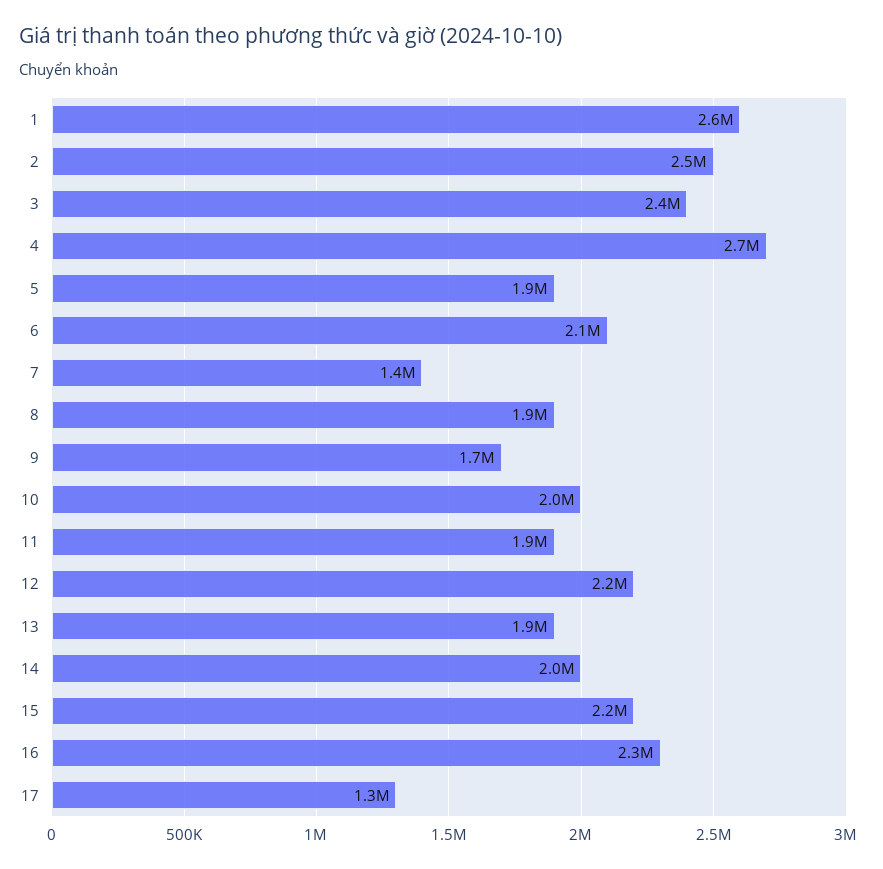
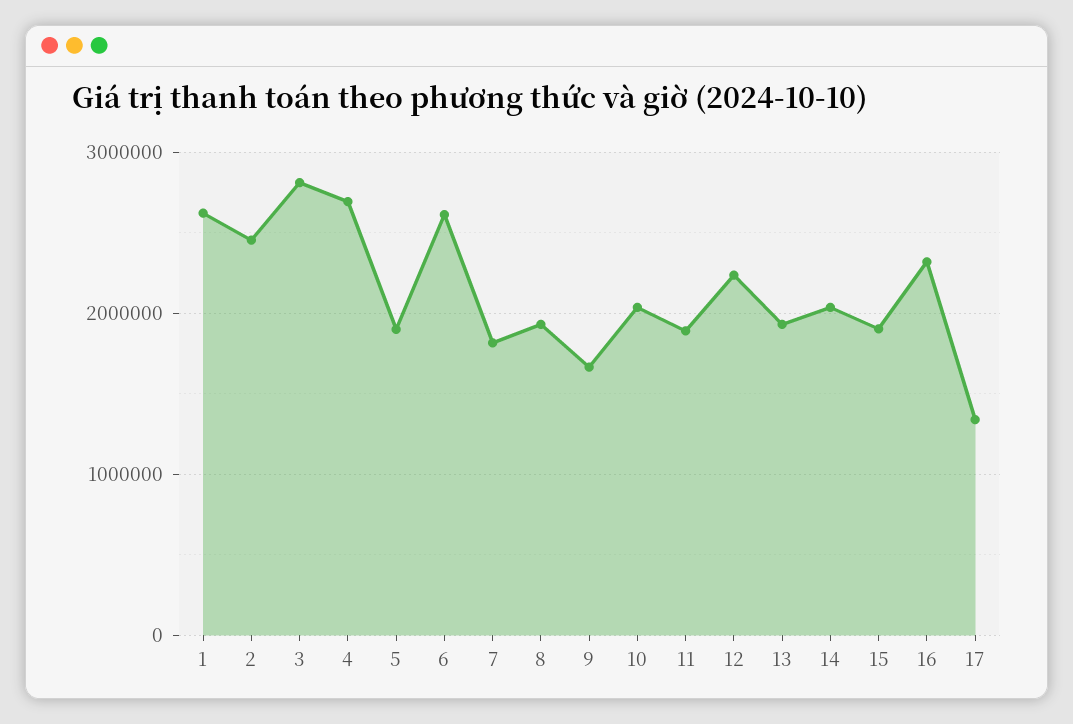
  {
    "1": 2600000,
    "2": 2500000,
-   "3": 2400000,
+   "3": 2800000,
    "4": 2700000,
    "5": 1900000,
-   "6": 2100000,
+   "6": 2600000,
-   "7": 1400000,
+   "7": 1800000,
    "8": 1900000,
    "9": 1700000,
    "10": 2000000,
    "11": 1900000,
    "12": 2200000,
    "13": 1900000,
    "14": 2000000,
-   "15": 2200000,
+   "15": 1900000,
    "16": 2300000,
    "17": 1300000
  }

